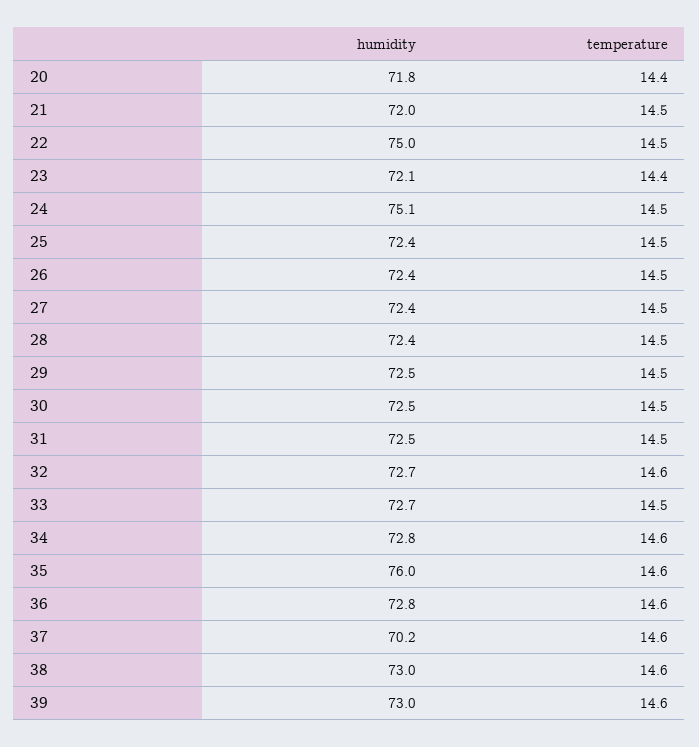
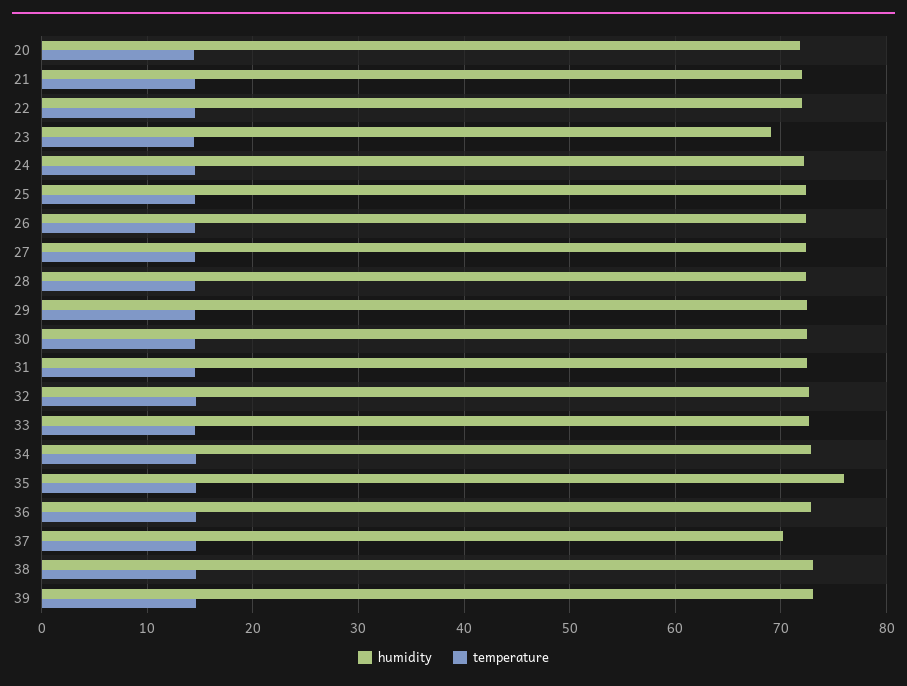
  {
    "humidity": {
      "20": 71.8,
      "21": 72,
-     "22": 75,
+     "22": 72,
-     "23": 72.1,
+     "23": 69,
-     "24": 75.1,
+     "24": 72,
      "25": 72.4,
      "26": 72.4,
      "27": 72.4,
      "28": 72.4,
      "29": 72.5,
      "30": 72.5,
      "31": 72.5,
      "32": 72.7,
      "33": 72.7,
      "34": 72.8,
      "35": 76,
      "36": 72.8,
      "37": 70.2,
      "38": 73,
      "39": 73
    },
    "temperature": {
      "20": 14.4,
      "21": 14.5,
      "22": 14.5,
      "23": 14.4,
      "24": 14.5,
      "25": 14.5,
      "26": 14.5,
      "27": 14.5,
      "28": 14.5,
      "29": 14.5,
      "30": 14.5,
      "31": 14.5,
      "32": 14.6,
      "33": 14.5,
      "34": 14.6,
      "35": 14.6,
      "36": 14.6,
      "37": 14.6,
      "38": 14.6,
      "39": 14.6
    }
  }

